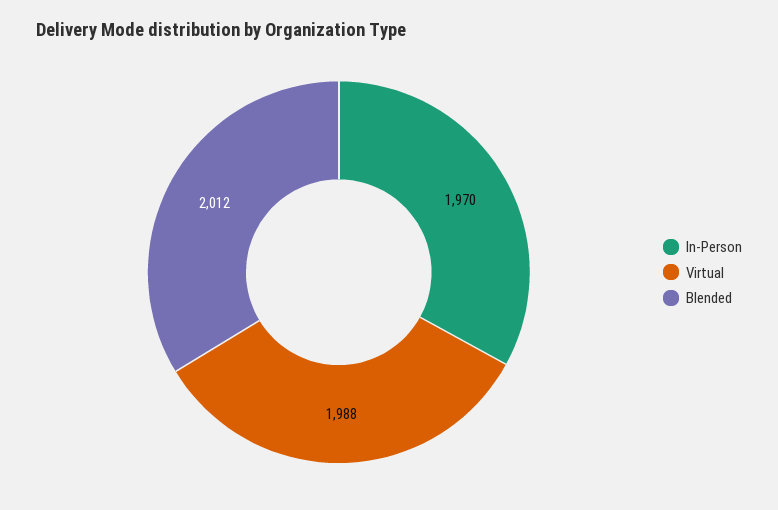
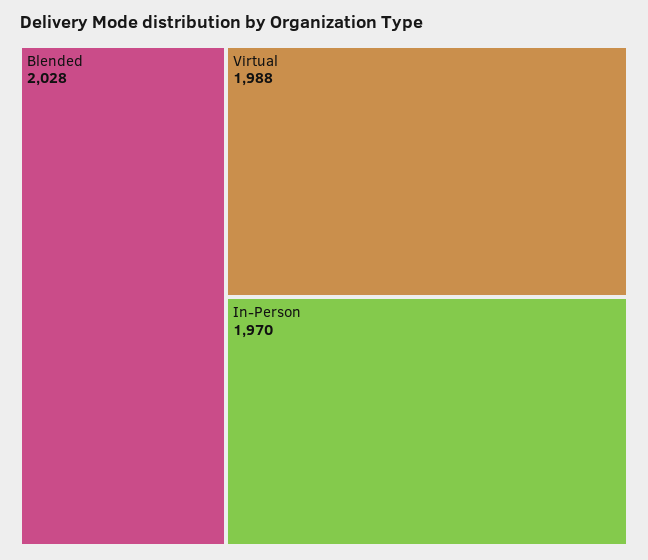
  {
    "In-Person": 1970,
    "Virtual": 1988,
-   "Blended": 2012
+   "Blended": 2028
  }

